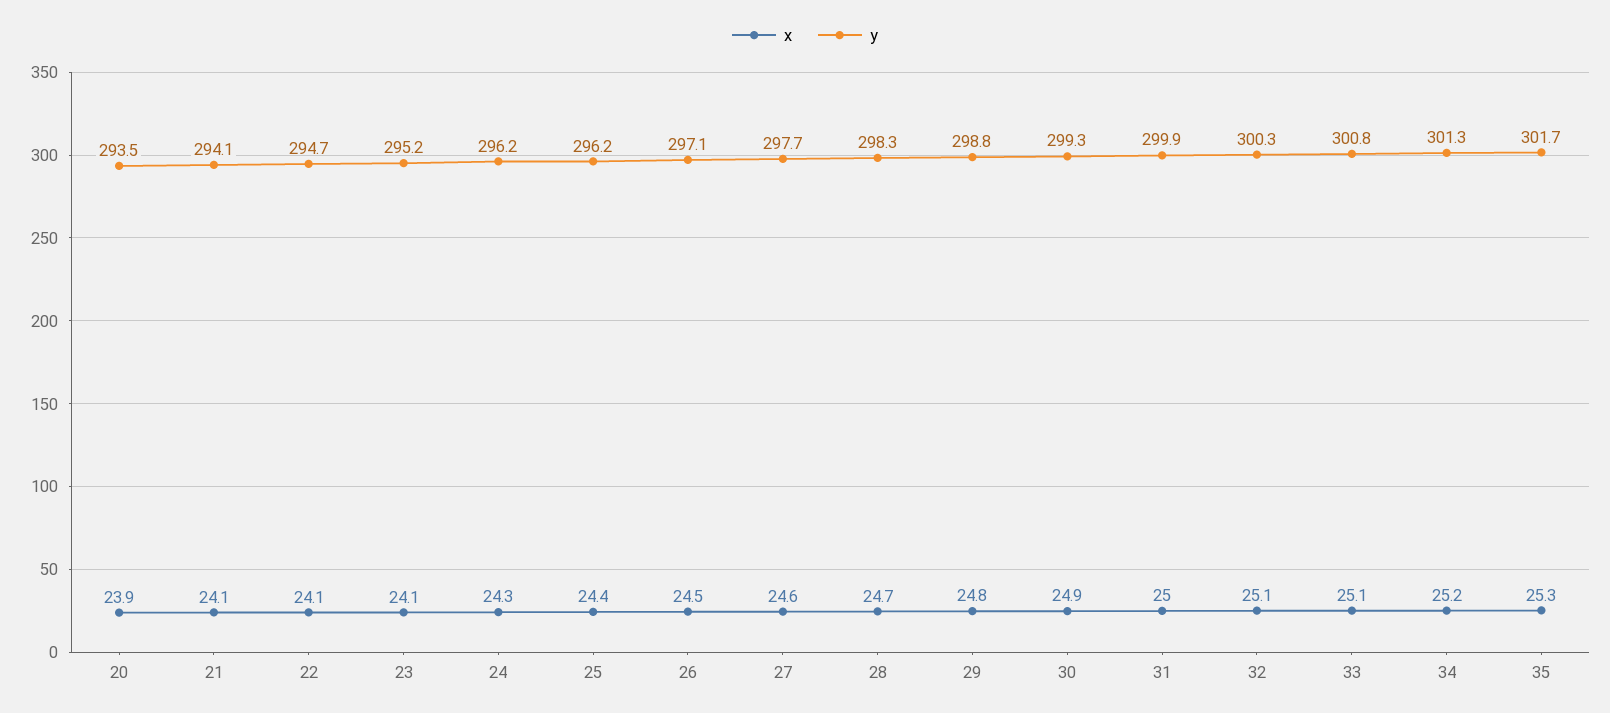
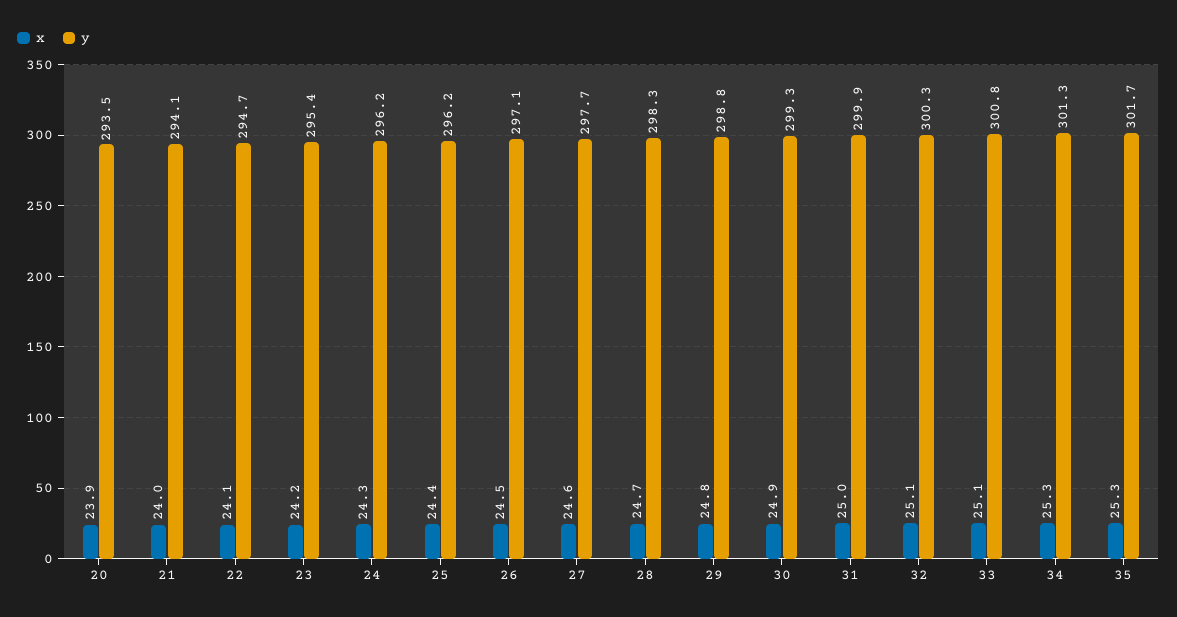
  {
    "x": {
      "20": 23.9,
-     "21": 24.1,
+     "21": 24,
      "22": 24.1,
-     "23": 24.1,
+     "23": 24.2,
      "24": 24.3,
      "25": 24.4,
      "26": 24.5,
      "27": 24.6,
      "28": 24.7,
      "29": 24.8,
      "30": 24.9,
      "31": 25,
      "32": 25.1,
      "33": 25.1,
-     "34": 25.2,
+     "34": 25.3,
      "35": 25.3
    },
    "y": {
      "20": 293.5,
      "21": 294.1,
      "22": 294.7,
-     "23": 295.2,
+     "23": 295.4,
      "24": 296.2,
      "25": 296.2,
      "26": 297.1,
      "27": 297.7,
      "28": 298.3,
      "29": 298.8,
      "30": 299.3,
      "31": 299.9,
      "32": 300.3,
      "33": 300.8,
      "34": 301.3,
      "35": 301.7
    }
  }

